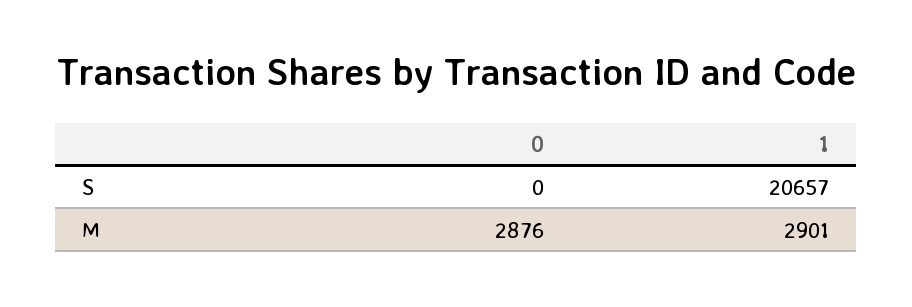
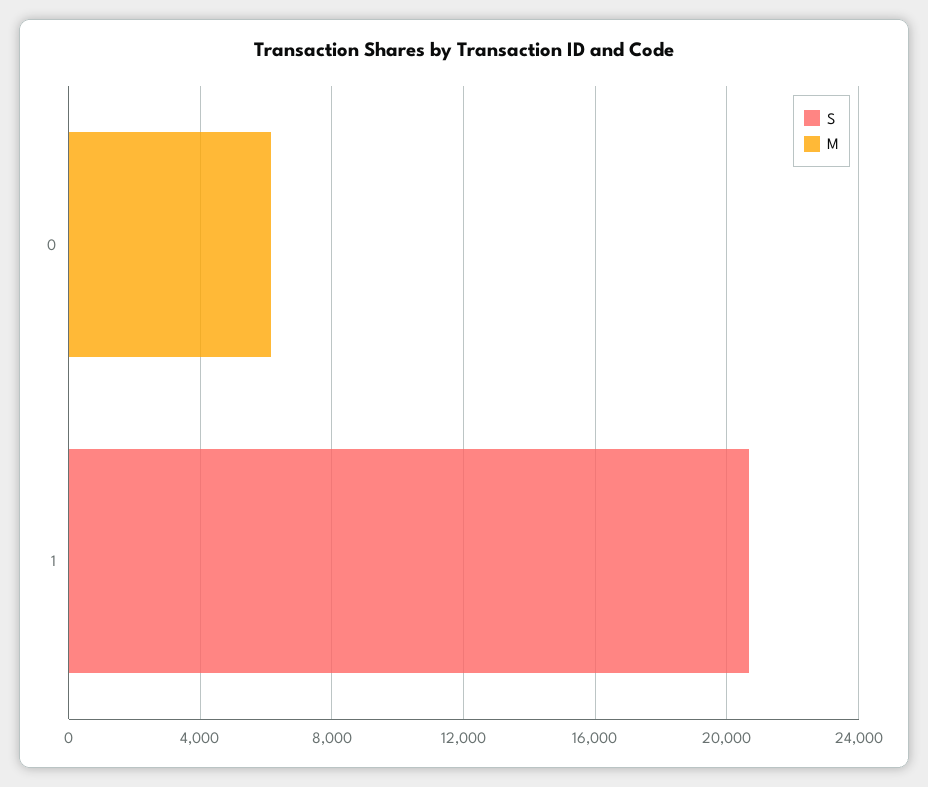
  {
    "S": {
      "0": 0,
      "1": 20657
    },
    "M": {
-     "0": 2876,
+     "0": 6000,
-     "1": 2901
+     "1": 0
    }
  }

